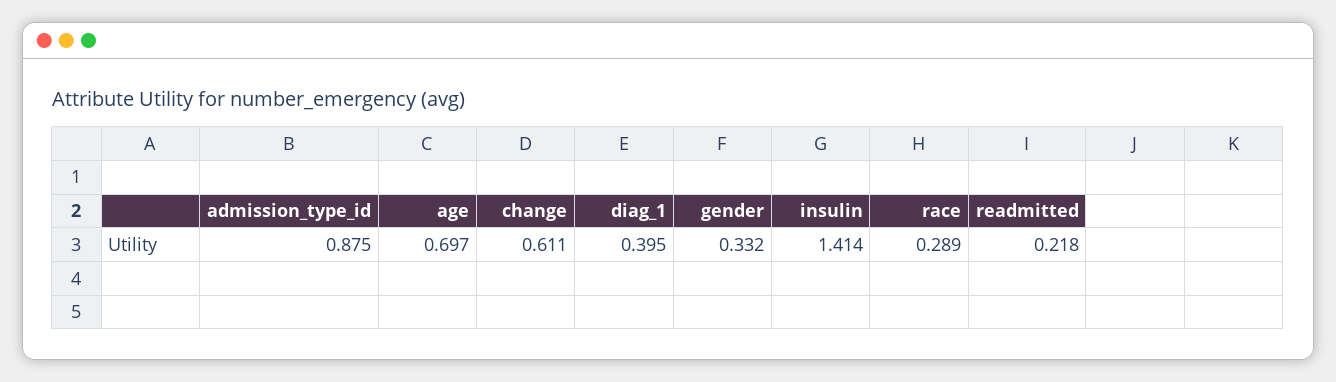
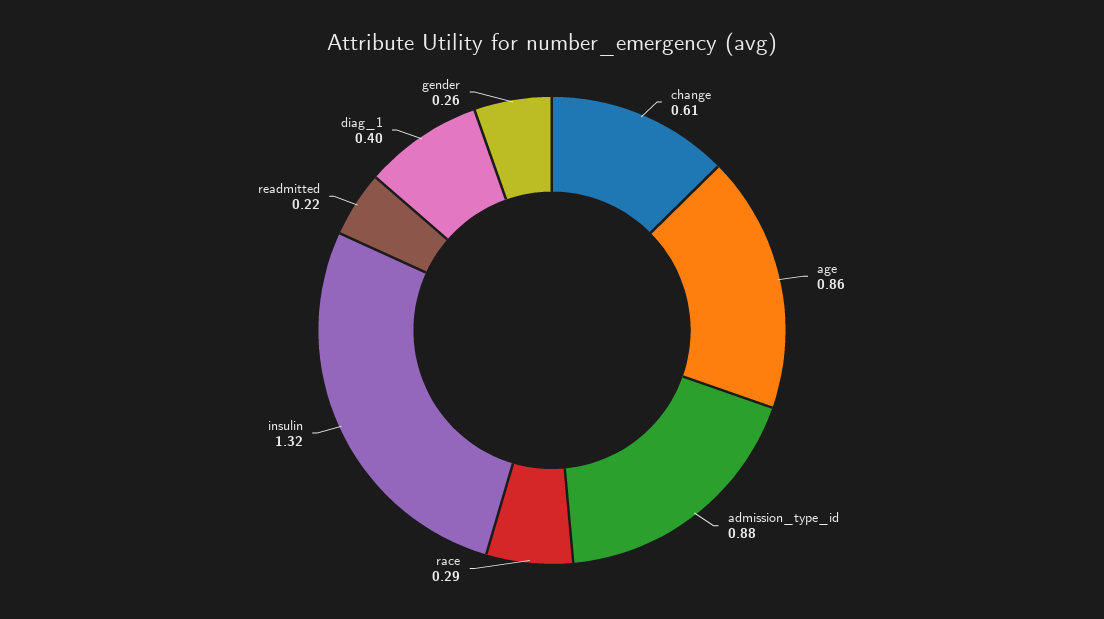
  {
    "admission_type_id": 0.875,
-   "age": 0.697,
+   "age": 0.86,
    "change": 0.611,
    "diag_1": 0.395,
-   "gender": 0.332,
+   "gender": 0.26,
-   "insulin": 1.414,
+   "insulin": 1.32,
    "race": 0.289,
    "readmitted": 0.218
  }

